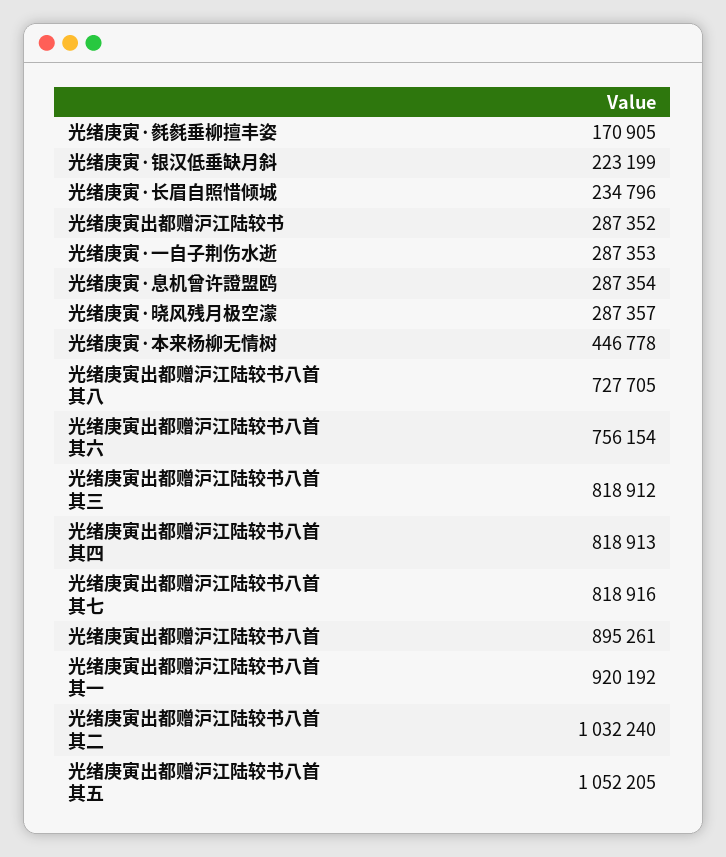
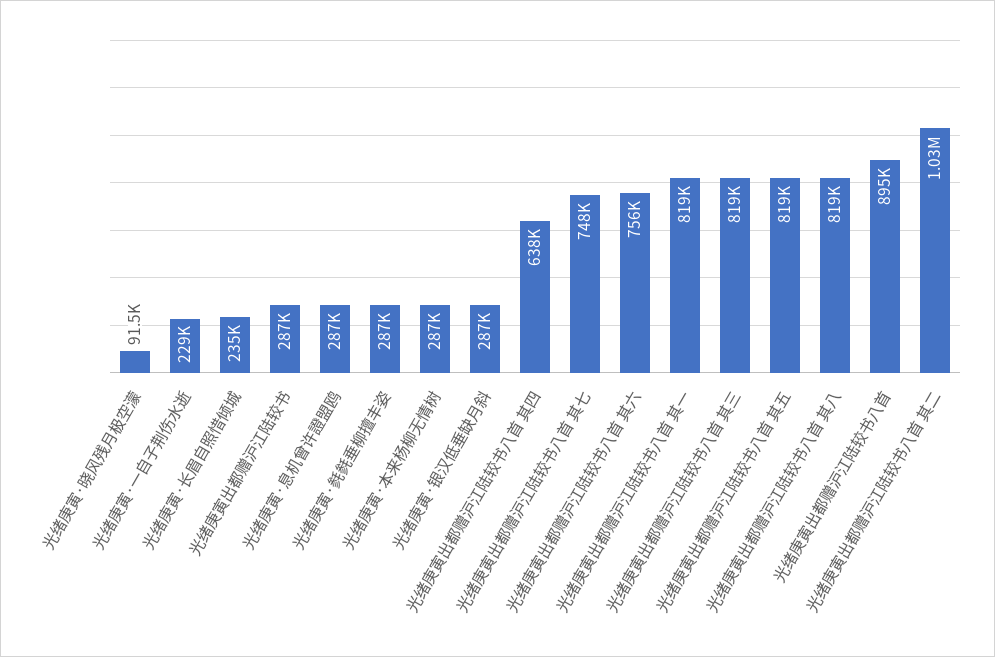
  {
-   "光绪庚寅·毵毵垂柳擅丰姿": 170905,
+   "光绪庚寅·毵毵垂柳擅丰姿": 287000,
-   "光绪庚寅·银汉低垂缺月斜": 223199,
+   "光绪庚寅·银汉低垂缺月斜": 287000,
    "光绪庚寅·长眉自照惜倾城": 234796,
    "光绪庚寅出都赠沪江陆较书": 287352,
-   "光绪庚寅·一自子荆伤水逝": 287353,
+   "光绪庚寅·一自子荆伤水逝": 229000,
    "光绪庚寅·息机曾许證盟鸥": 287354,
-   "光绪庚寅·晓风残月极空濛": 287357,
+   "光绪庚寅·晓风残月极空濛": 91500,
-   "光绪庚寅·本来杨柳无情树": 446778,
+   "光绪庚寅·本来杨柳无情树": 287000,
-   "光绪庚寅出都赠沪江陆较书八首 其八": 727705,
+   "光绪庚寅出都赠沪江陆较书八首 其八": 819000,
    "光绪庚寅出都赠沪江陆较书八首 其六": 756154,
    "光绪庚寅出都赠沪江陆较书八首 其三": 818912,
-   "光绪庚寅出都赠沪江陆较书八首 其四": 818913,
+   "光绪庚寅出都赠沪江陆较书八首 其四": 638000,
-   "光绪庚寅出都赠沪江陆较书八首 其七": 818916,
+   "光绪庚寅出都赠沪江陆较书八首 其七": 748000,
    "光绪庚寅出都赠沪江陆较书八首": 895261,
-   "光绪庚寅出都赠沪江陆较书八首 其一": 920192,
+   "光绪庚寅出都赠沪江陆较书八首 其一": 819000,
    "光绪庚寅出都赠沪江陆较书八首 其二": 1032240,
-   "光绪庚寅出都赠沪江陆较书八首 其五": 1052205
+   "光绪庚寅出都赠沪江陆较书八首 其五": 819000
  }

